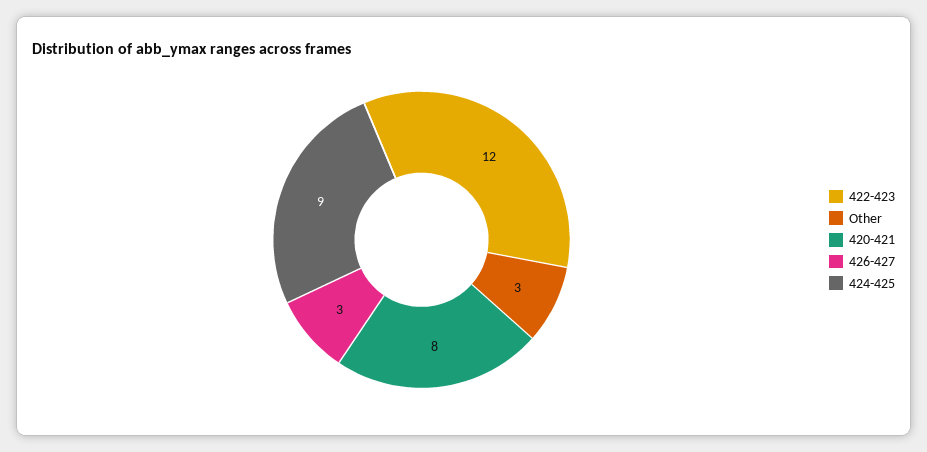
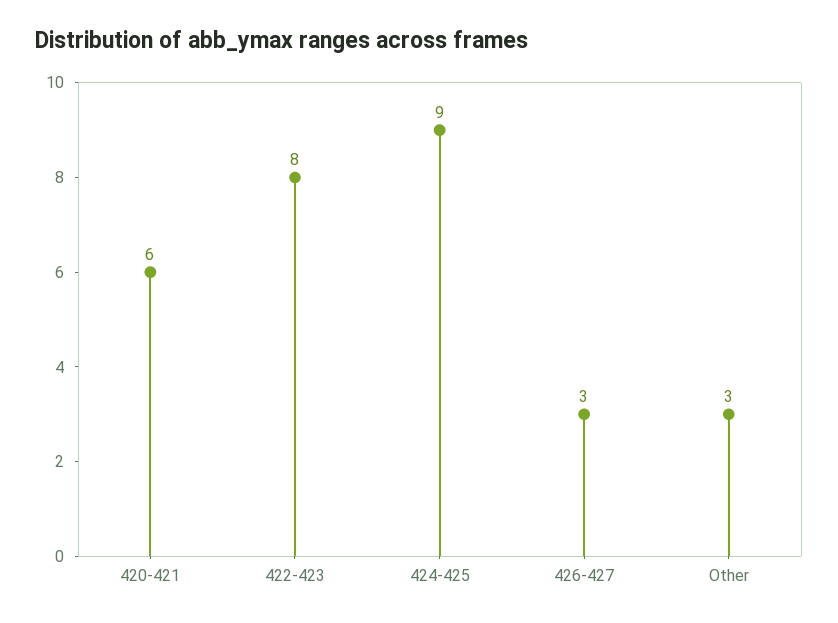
  {
-   "422-423": 12,
+   "422-423": 8,
    "Other": 3,
-   "420-421": 8,
+   "420-421": 6,
    "426-427": 3,
    "424-425": 9
  }

